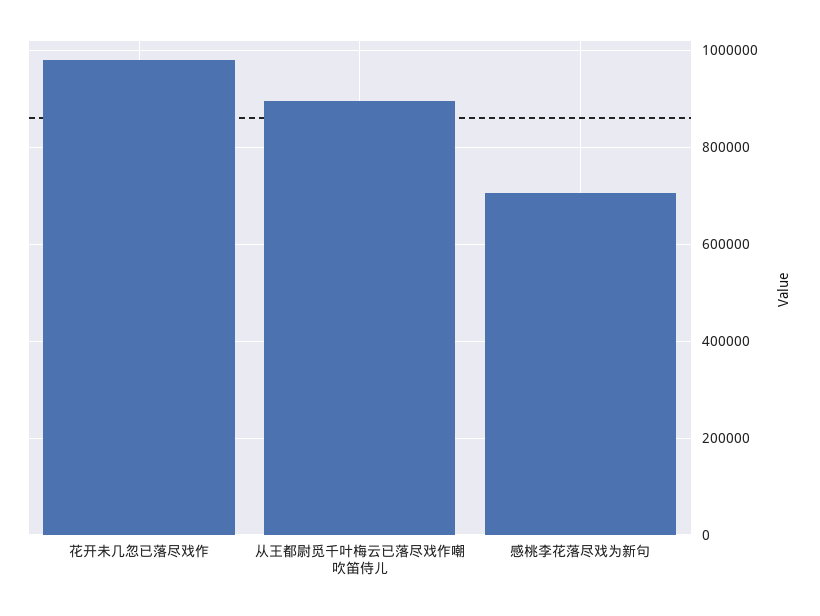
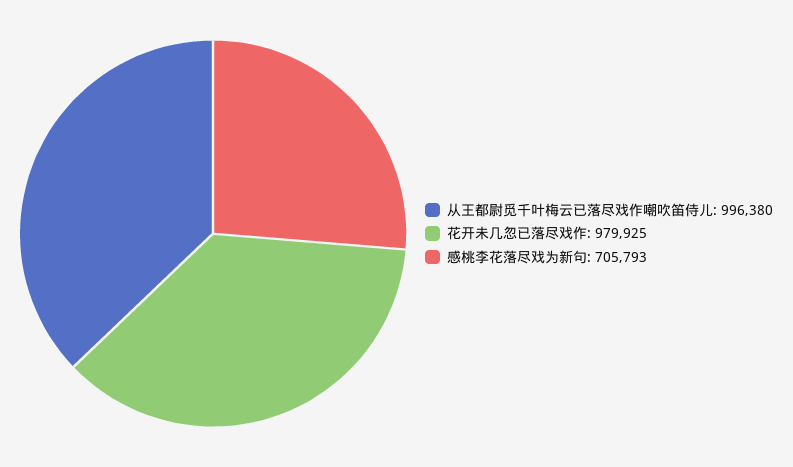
  {
    "花开未几忽已落尽戏作": 979925,
-   "从王都尉觅千叶梅云已落尽戏作嘲吹笛侍儿": 900000,
+   "从王都尉觅千叶梅云已落尽戏作嘲吹笛侍儿": 996380,
    "感桃李花落尽戏为新句": 705793
  }

